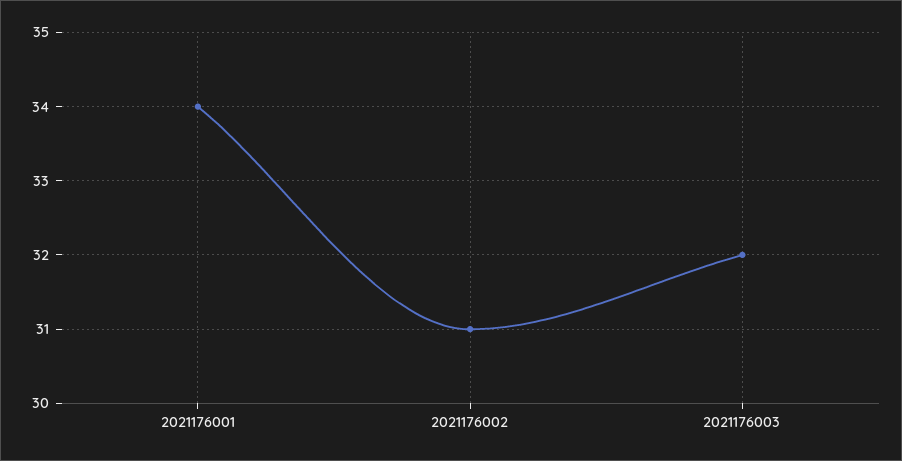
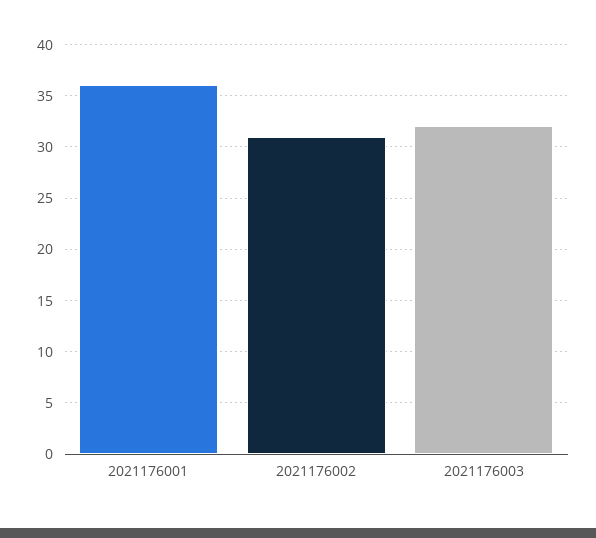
  {
-   "2021176001": 34,
+   "2021176001": 36,
    "2021176002": 31,
    "2021176003": 32
  }

